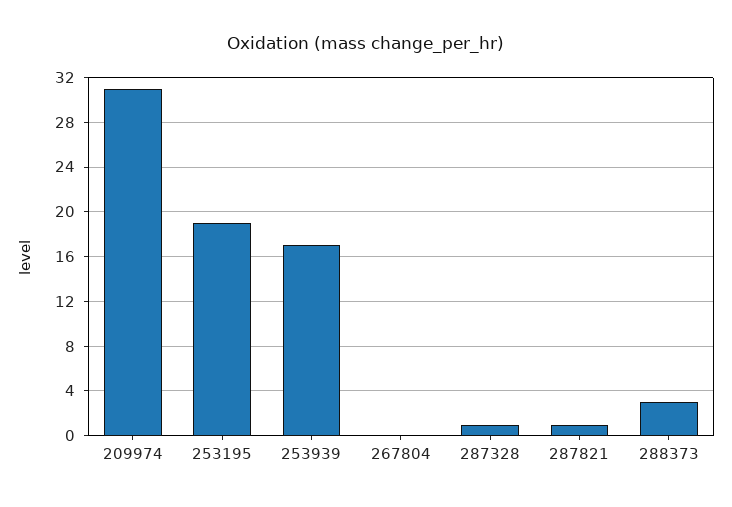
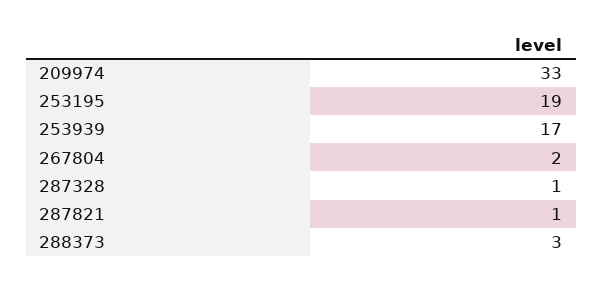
  {
-   "209974": 31,
+   "209974": 33,
    "253195": 19,
    "253939": 17,
-   "267804": 0,
+   "267804": 2,
    "287328": 1,
    "287821": 1,
    "288373": 3
  }

